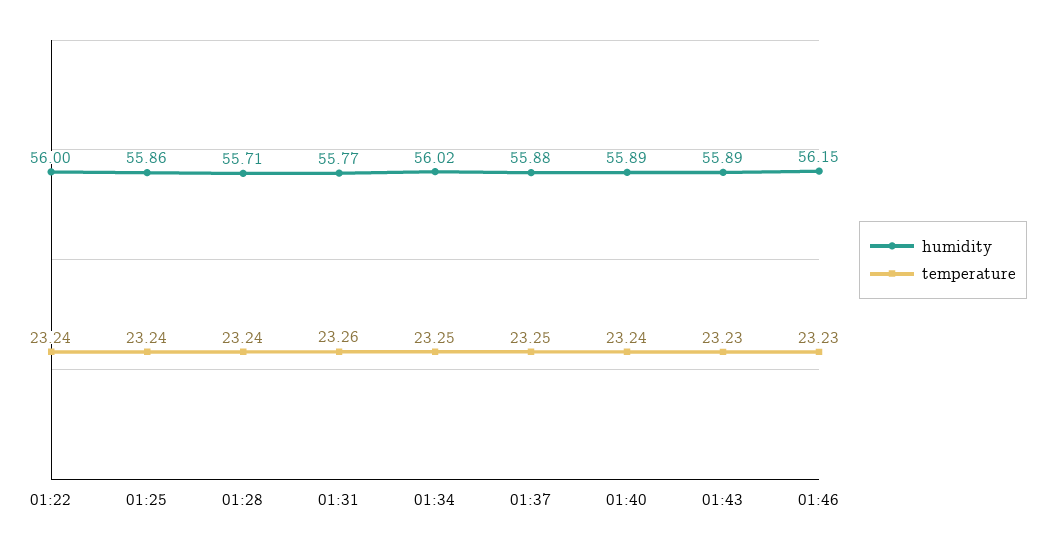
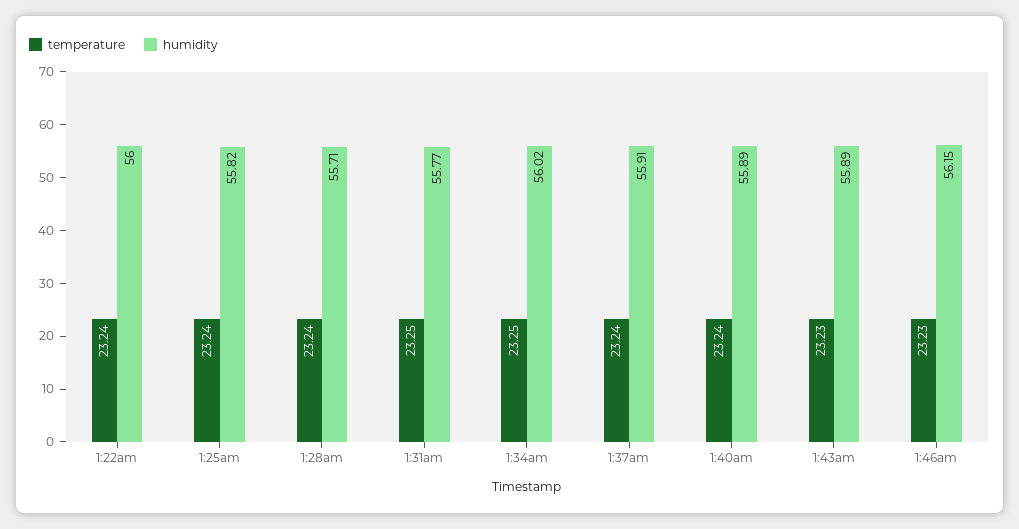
  {
    "humidity": {
      "01:22": 56,
-     "01:25": 55.86,
+     "01:25": 55.82,
      "01:28": 55.71,
      "01:31": 55.77,
      "01:34": 56.02,
-     "01:37": 55.88,
+     "01:37": 55.91,
      "01:40": 55.89,
      "01:43": 55.89,
      "01:46": 56.15
    },
    "temperature": {
      "01:22": 23.24,
      "01:25": 23.24,
      "01:28": 23.24,
-     "01:31": 23.26,
+     "01:31": 23.25,
      "01:34": 23.25,
-     "01:37": 23.25,
+     "01:37": 23.24,
      "01:40": 23.24,
      "01:43": 23.23,
      "01:46": 23.23
    }
  }

